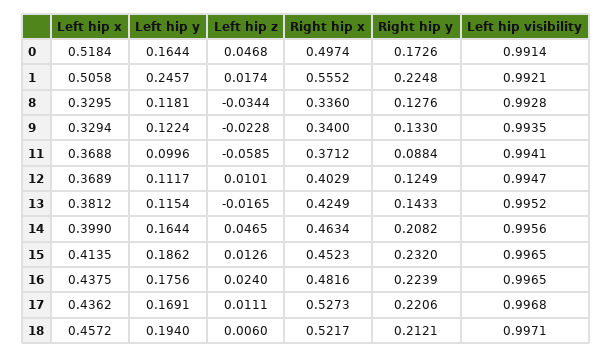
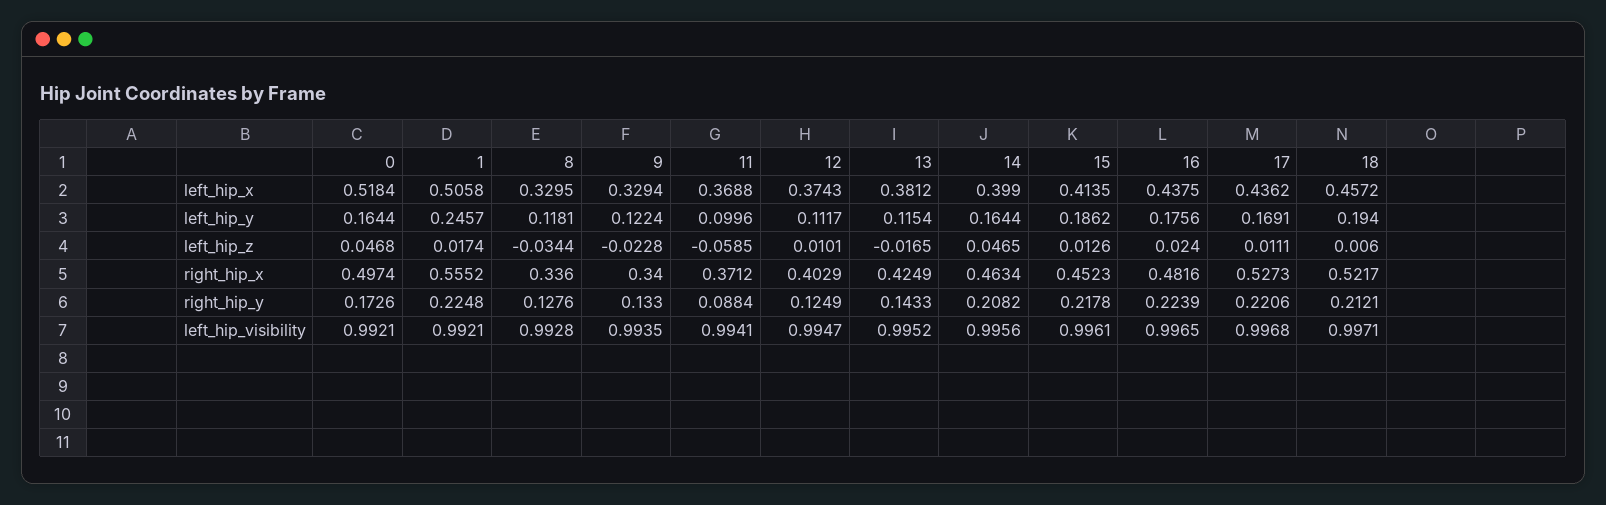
  {
    "Left hip x": {
      "0": 0.5184,
      "1": 0.5058,
      "8": 0.3295,
      "9": 0.3294,
      "11": 0.3688,
-     "12": 0.3689,
+     "12": 0.3743,
      "13": 0.3812,
      "14": 0.399,
      "15": 0.4135,
      "16": 0.4375,
      "17": 0.4362,
      "18": 0.4572
    },
    "Left hip y": {
      "0": 0.1644,
      "1": 0.2457,
      "8": 0.1181,
      "9": 0.1224,
      "11": 0.0996,
      "12": 0.1117,
      "13": 0.1154,
      "14": 0.1644,
      "15": 0.1862,
      "16": 0.1756,
      "17": 0.1691,
      "18": 0.194
    },
    "Left hip z": {
      "0": 0.0468,
      "1": 0.0174,
      "8": -0.0344,
      "9": -0.0228,
      "11": -0.0585,
      "12": 0.0101,
      "13": -0.0165,
      "14": 0.0465,
      "15": 0.0126,
      "16": 0.024,
      "17": 0.0111,
      "18": 0.006
    },
    "Right hip x": {
      "0": 0.4974,
      "1": 0.5552,
      "8": 0.336,
      "9": 0.34,
      "11": 0.3712,
      "12": 0.4029,
      "13": 0.4249,
      "14": 0.4634,
      "15": 0.4523,
      "16": 0.4816,
      "17": 0.5273,
      "18": 0.5217
    },
    "Right hip y": {
      "0": 0.1726,
      "1": 0.2248,
      "8": 0.1276,
      "9": 0.133,
      "11": 0.0884,
      "12": 0.1249,
      "13": 0.1433,
      "14": 0.2082,
-     "15": 0.232,
+     "15": 0.2178,
      "16": 0.2239,
      "17": 0.2206,
      "18": 0.2121
    },
    "Left hip visibility": {
-     "0": 0.9914,
+     "0": 0.9921,
      "1": 0.9921,
      "8": 0.9928,
      "9": 0.9935,
      "11": 0.9941,
      "12": 0.9947,
      "13": 0.9952,
      "14": 0.9956,
-     "15": 0.9965,
+     "15": 0.9961,
      "16": 0.9965,
      "17": 0.9968,
      "18": 0.9971
    }
  }

